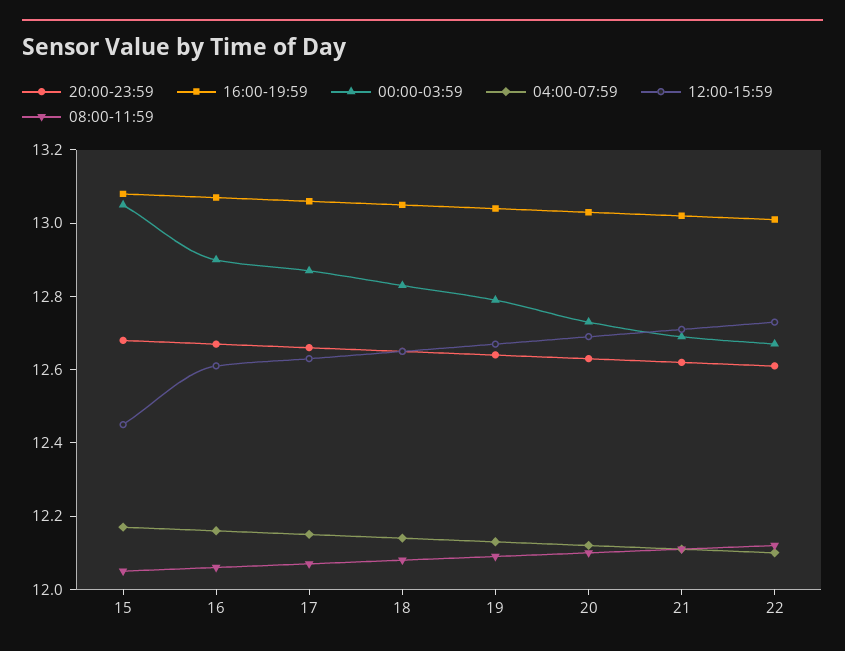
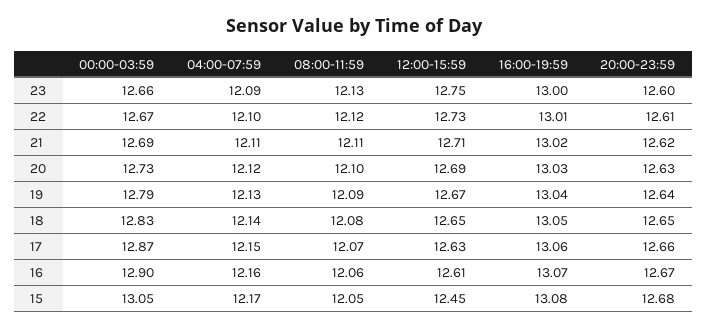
  {
    "20:00-23:59": {
      "15": 12.68,
      "16": 12.67,
      "17": 12.66,
      "18": 12.65,
      "19": 12.64,
      "20": 12.63,
      "21": 12.62,
-     "22": 12.61
+     "22": 12.61,
+     "23": 12.6
    },
    "16:00-19:59": {
      "15": 13.08,
      "16": 13.07,
      "17": 13.06,
      "18": 13.05,
      "19": 13.04,
      "20": 13.03,
      "21": 13.02,
-     "22": 13.01
+     "22": 13.01,
+     "23": 13
    },
    "00:00-03:59": {
      "15": 13.05,
      "16": 12.9,
      "17": 12.87,
      "18": 12.83,
      "19": 12.79,
      "20": 12.73,
      "21": 12.69,
-     "22": 12.67
+     "22": 12.67,
+     "23": 12.66
    },
    "04:00-07:59": {
      "15": 12.17,
      "16": 12.16,
      "17": 12.15,
      "18": 12.14,
      "19": 12.13,
      "20": 12.12,
      "21": 12.11,
-     "22": 12.1
+     "22": 12.1,
+     "23": 12.09
    },
    "12:00-15:59": {
      "15": 12.45,
      "16": 12.61,
      "17": 12.63,
      "18": 12.65,
      "19": 12.67,
      "20": 12.69,
      "21": 12.71,
-     "22": 12.73
+     "22": 12.73,
+     "23": 12.75
    },
    "08:00-11:59": {
      "15": 12.05,
      "16": 12.06,
      "17": 12.07,
      "18": 12.08,
      "19": 12.09,
      "20": 12.1,
      "21": 12.11,
-     "22": 12.12
+     "22": 12.12,
+     "23": 12.13
    }
  }

